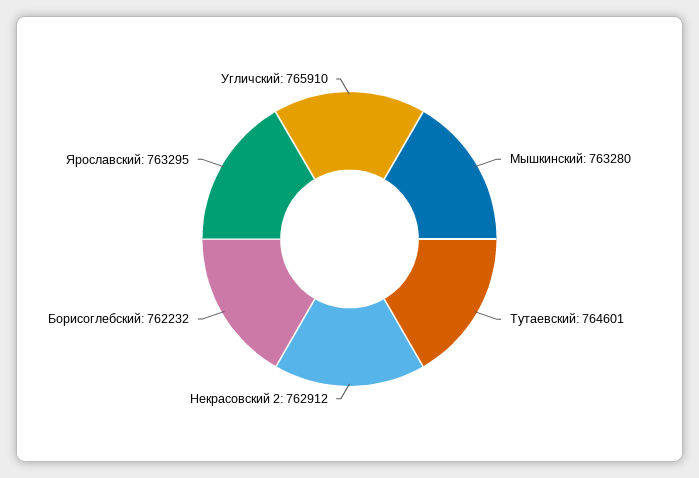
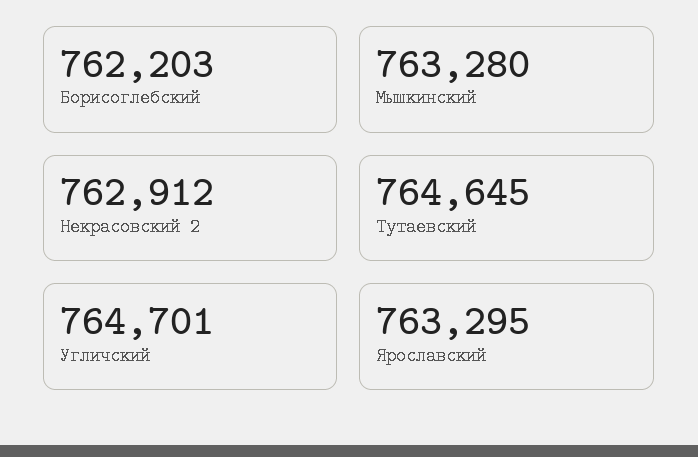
  {
    "Мышкинский": 763280,
-   "Тутаевский": 764601,
+   "Тутаевский": 764645,
    "Некрасовский 2": 762912,
-   "Борисоглебский": 762232,
+   "Борисоглебский": 762203,
    "Ярославский": 763295,
-   "Угличский": 765910
+   "Угличский": 764701
  }

